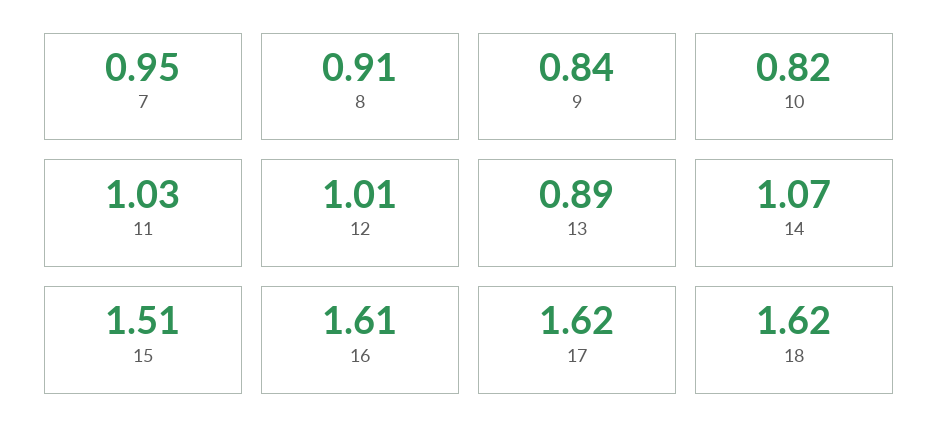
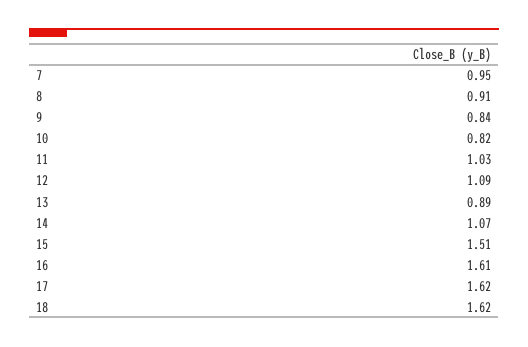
  {
    "7": 0.95,
    "8": 0.91,
    "9": 0.84,
    "10": 0.82,
    "11": 1.03,
-   "12": 1.01,
+   "12": 1.09,
    "13": 0.89,
    "14": 1.07,
    "15": 1.51,
    "16": 1.61,
    "17": 1.62,
    "18": 1.62
  }

